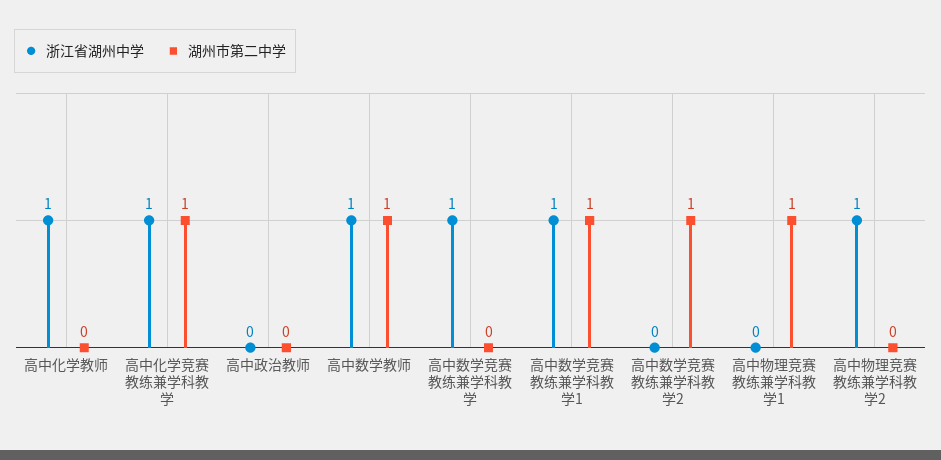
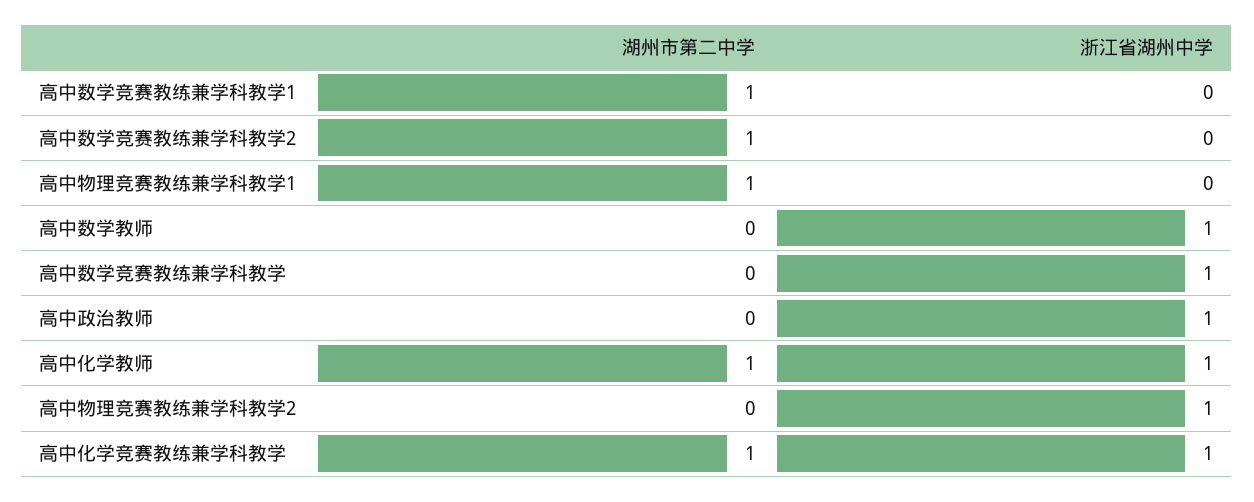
  {
    "浙江省湖州中学": {
      "高中化学教师": 1,
      "高中化学竞赛教练兼学科教学": 1,
-     "高中政治教师": 0,
+     "高中政治教师": 1,
      "高中数学教师": 1,
      "高中数学竞赛教练兼学科教学": 1,
-     "高中数学竞赛教练兼学科教学1": 1,
+     "高中数学竞赛教练兼学科教学1": 0,
      "高中数学竞赛教练兼学科教学2": 0,
      "高中物理竞赛教练兼学科教学1": 0,
      "高中物理竞赛教练兼学科教学2": 1
    },
    "湖州市第二中学": {
-     "高中化学教师": 0,
+     "高中化学教师": 1,
      "高中化学竞赛教练兼学科教学": 1,
      "高中政治教师": 0,
-     "高中数学教师": 1,
+     "高中数学教师": 0,
      "高中数学竞赛教练兼学科教学": 0,
      "高中数学竞赛教练兼学科教学1": 1,
      "高中数学竞赛教练兼学科教学2": 1,
      "高中物理竞赛教练兼学科教学1": 1,
      "高中物理竞赛教练兼学科教学2": 0
    }
  }

